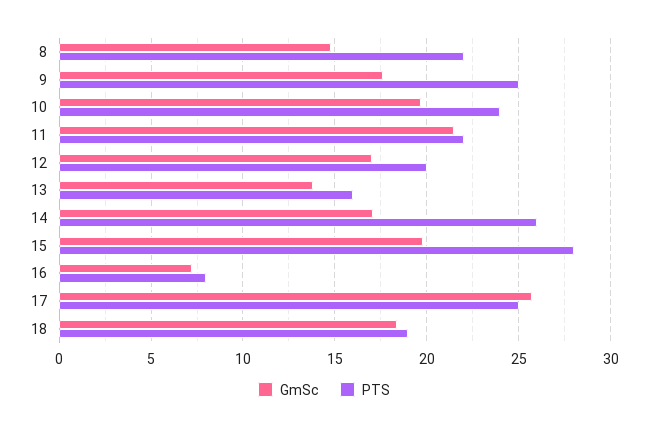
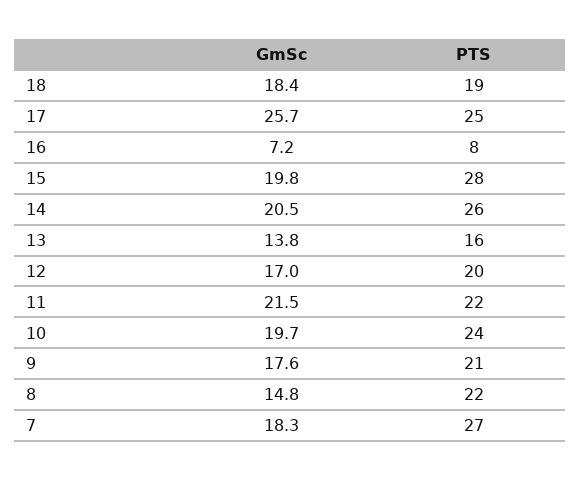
  {
    "GmSc": {
      "8": 14.8,
      "9": 17.6,
      "10": 19.7,
      "11": 21.5,
      "12": 17,
      "13": 13.8,
-     "14": 17,
+     "14": 20.5,
      "15": 19.8,
      "16": 7.2,
      "17": 25.7,
-     "18": 18.4
+     "18": 18.4,
+     "7": 18.3
    },
    "PTS": {
      "8": 22,
-     "9": 25,
+     "9": 21,
      "10": 24,
      "11": 22,
      "12": 20,
      "13": 16,
      "14": 26,
      "15": 28,
      "16": 8,
      "17": 25,
-     "18": 19
+     "18": 19,
+     "7": 27
    }
  }

